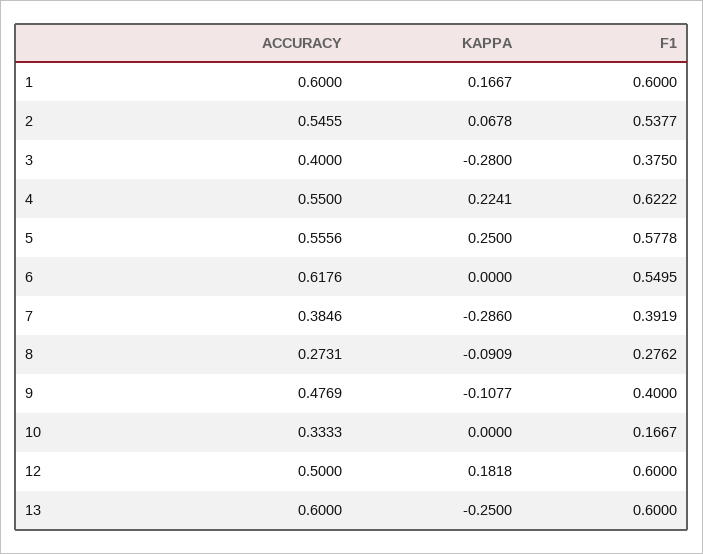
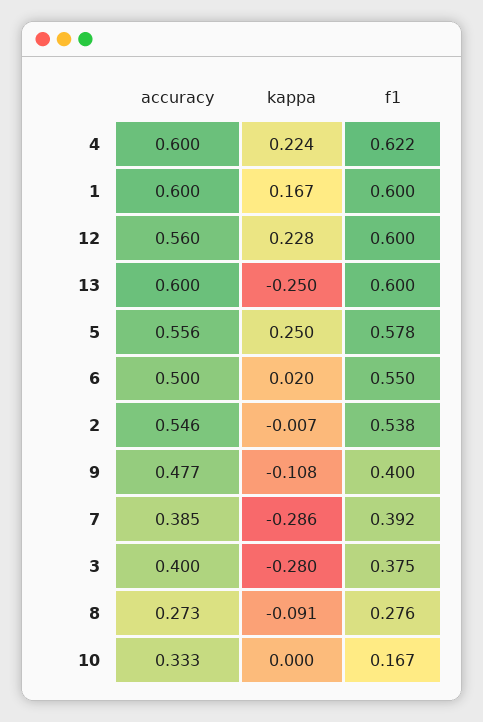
  {
    "ACCURACY": {
      "1": 0.6,
      "2": 0.5455,
      "3": 0.4,
-     "4": 0.55,
+     "4": 0.6,
      "5": 0.5556,
-     "6": 0.6176,
+     "6": 0.5,
      "7": 0.3846,
      "8": 0.2731,
      "9": 0.4769,
      "10": 0.3333,
-     "12": 0.5,
+     "12": 0.56,
      "13": 0.6
    },
    "KAPPA": {
      "1": 0.1667,
-     "2": 0.0678,
+     "2": -0.007,
      "3": -0.28,
      "4": 0.2241,
      "5": 0.25,
-     "6": 0,
+     "6": 0.02,
      "7": -0.286,
      "8": -0.0909,
      "9": -0.1077,
      "10": 0,
-     "12": 0.1818,
+     "12": 0.228,
      "13": -0.25
    },
    "F1": {
      "1": 0.6,
      "2": 0.5377,
      "3": 0.375,
      "4": 0.6222,
      "5": 0.5778,
      "6": 0.5495,
      "7": 0.3919,
      "8": 0.2762,
      "9": 0.4,
      "10": 0.1667,
      "12": 0.6,
      "13": 0.6
    }
  }

